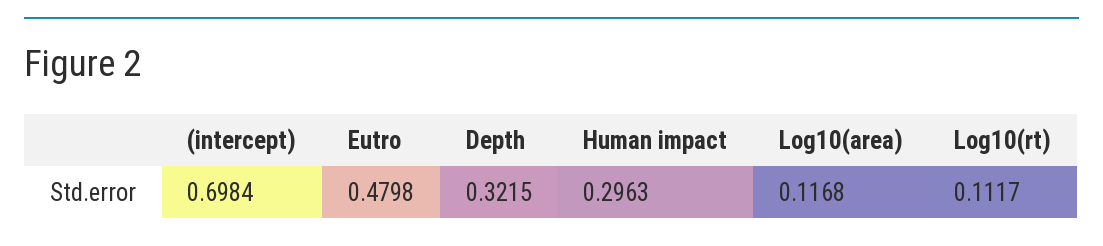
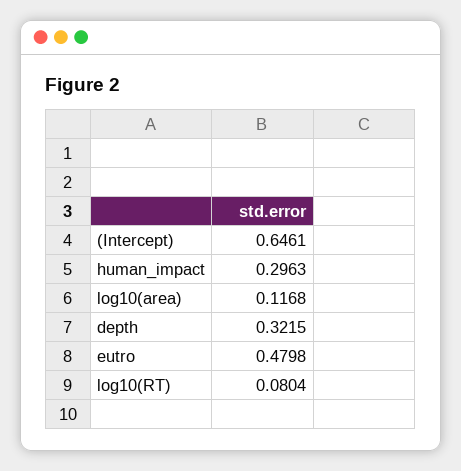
  {
-   "(intercept)": 0.6984,
+   "(intercept)": 0.6461,
    "Eutro": 0.4798,
    "Depth": 0.3215,
    "Human impact": 0.2963,
    "Log10(area)": 0.1168,
-   "Log10(rt)": 0.1117
+   "Log10(rt)": 0.0804
  }

